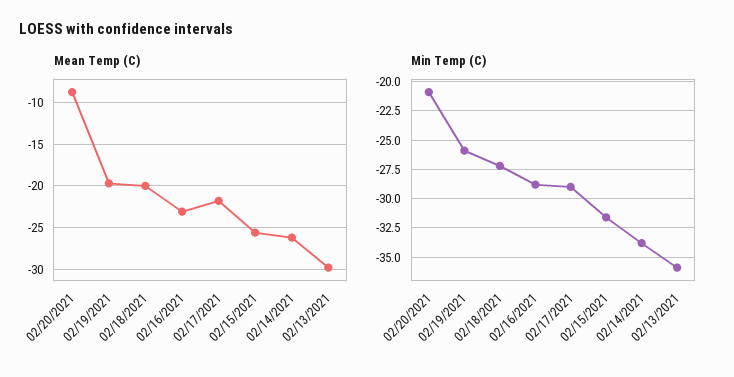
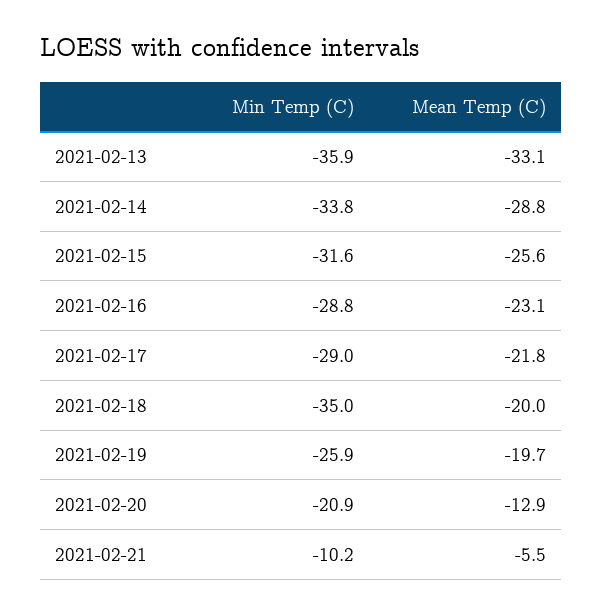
  {
    "Mean Temp (C)": {
-     "02/20/2021": -9,
+     "02/20/2021": -12.9,
      "02/19/2021": -19.7,
      "02/18/2021": -20,
      "02/16/2021": -23.1,
      "02/17/2021": -21.8,
      "02/15/2021": -25.6,
-     "02/14/2021": -26,
+     "02/14/2021": -28.8,
-     "02/13/2021": -30
+     "02/13/2021": -33.1,
+     "2021-02-21": -5.5
    },
    "Min Temp (C)": {
      "02/20/2021": -20.9,
      "02/19/2021": -25.9,
-     "02/18/2021": -27.5,
+     "02/18/2021": -35,
      "02/16/2021": -28.8,
      "02/17/2021": -29,
      "02/15/2021": -31.6,
      "02/14/2021": -33.8,
-     "02/13/2021": -35.9
+     "02/13/2021": -35.9,
+     "2021-02-21": -10.2
    }
  }

